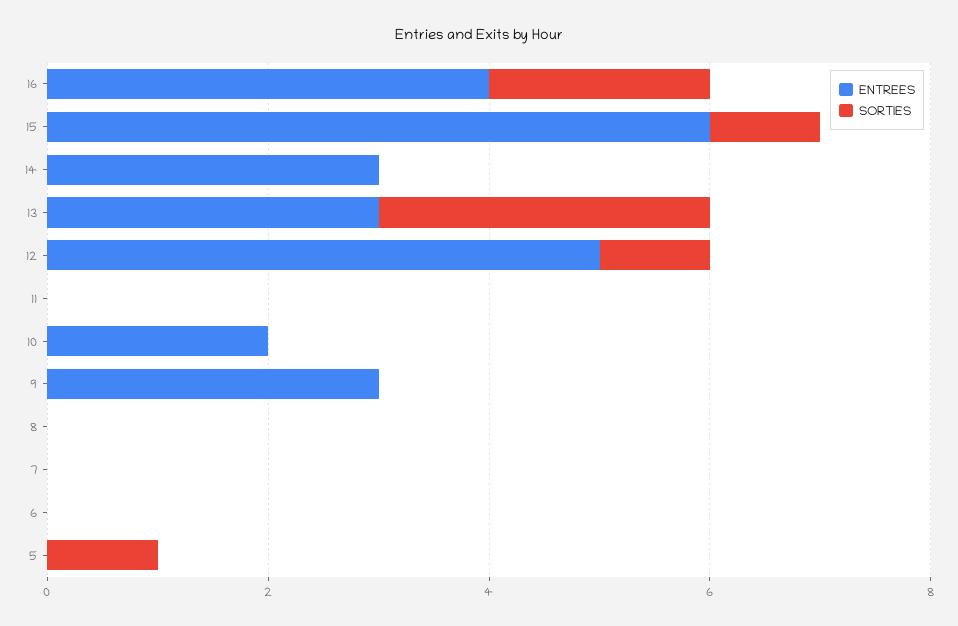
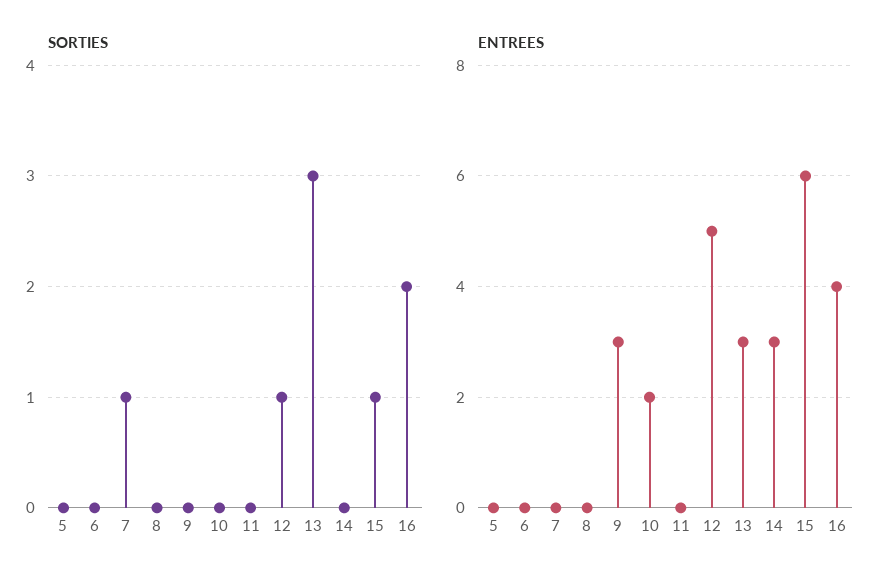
  {
    "ENTREES": {
      "16": 4,
      "15": 6,
      "14": 3,
      "13": 3,
      "12": 5,
      "11": 0,
      "10": 2,
      "9": 3,
      "8": 0,
      "7": 0,
      "6": 0,
      "5": 0
    },
    "SORTIES": {
      "16": 2,
      "15": 1,
      "14": 0,
      "13": 3,
      "12": 1,
      "11": 0,
      "10": 0,
      "9": 0,
      "8": 0,
-     "7": 0,
+     "7": 1,
      "6": 0,
-     "5": 1
+     "5": 0
    }
  }

